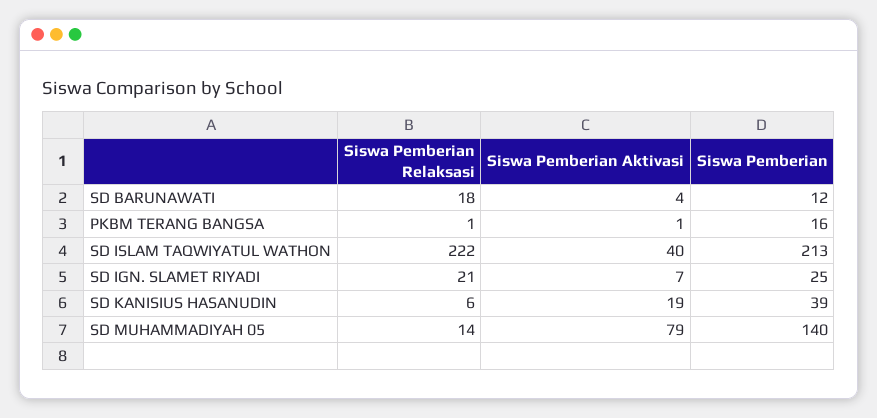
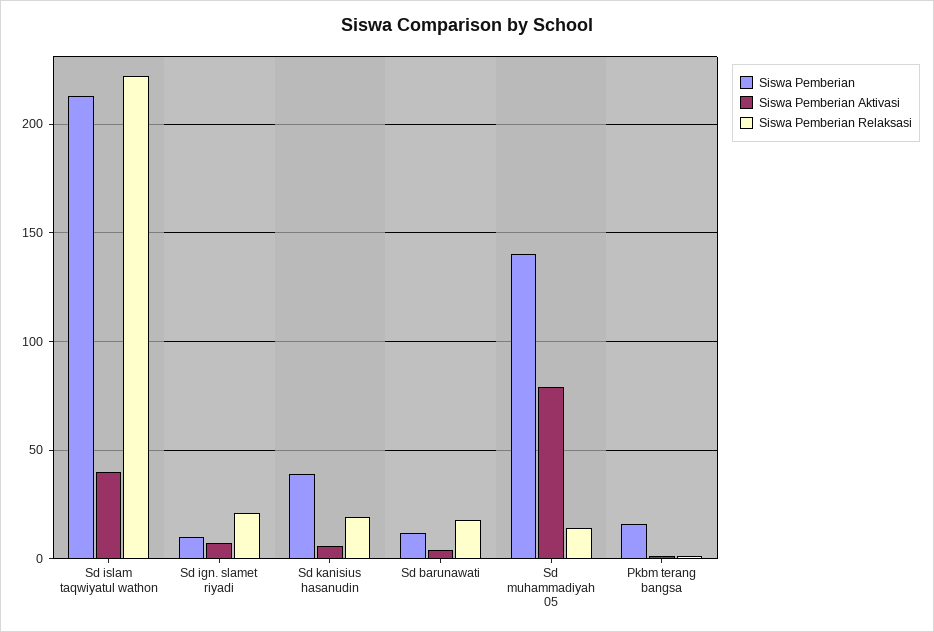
  {
    "Siswa Pemberian Relaksasi": {
      "SD BARUNAWATI": 18,
      "PKBM TERANG BANGSA": 1,
      "SD ISLAM TAQWIYATUL WATHON": 222,
      "SD IGN. SLAMET RIYADI": 21,
-     "SD KANISIUS HASANUDIN": 6,
+     "SD KANISIUS HASANUDIN": 20,
      "SD MUHAMMADIYAH 05": 14
    },
    "Siswa Pemberian Aktivasi": {
      "SD BARUNAWATI": 4,
      "PKBM TERANG BANGSA": 1,
      "SD ISLAM TAQWIYATUL WATHON": 40,
      "SD IGN. SLAMET RIYADI": 7,
-     "SD KANISIUS HASANUDIN": 19,
+     "SD KANISIUS HASANUDIN": 5,
      "SD MUHAMMADIYAH 05": 79
    },
    "Siswa Pemberian": {
      "SD BARUNAWATI": 12,
      "PKBM TERANG BANGSA": 16,
      "SD ISLAM TAQWIYATUL WATHON": 213,
-     "SD IGN. SLAMET RIYADI": 25,
+     "SD IGN. SLAMET RIYADI": 10,
      "SD KANISIUS HASANUDIN": 39,
      "SD MUHAMMADIYAH 05": 140
    }
  }

